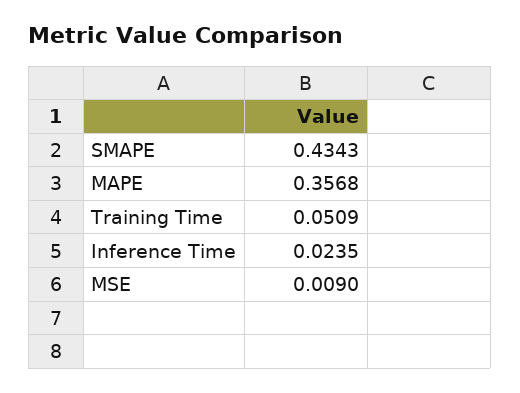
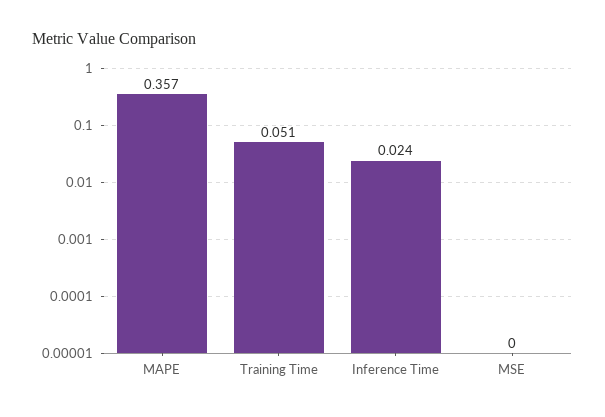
  {
-   "SMAPE": 0.4343,
    "MAPE": 0.3568,
    "Training Time": 0.0509,
    "Inference Time": 0.0235,
-   "MSE": 0.009
+   "MSE": 0
  }

